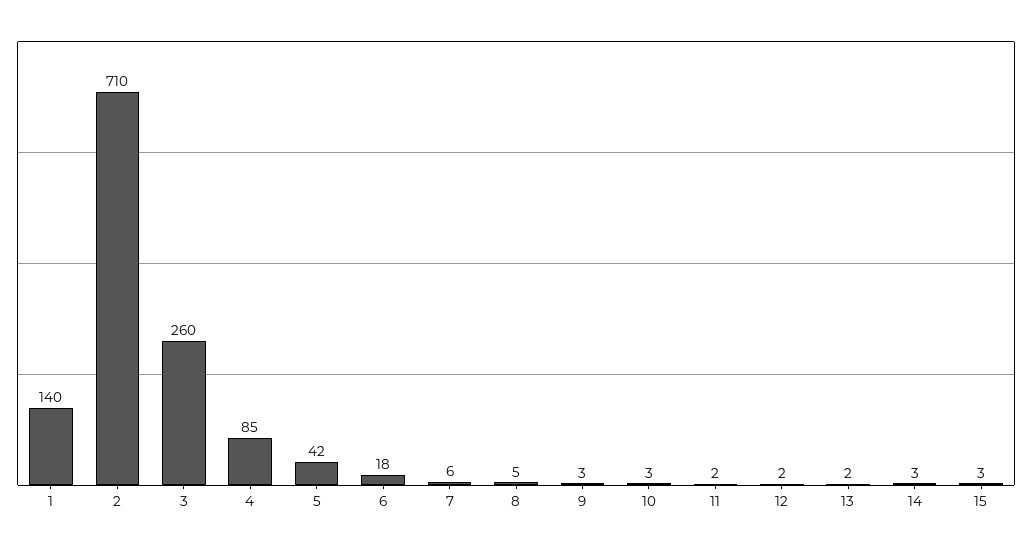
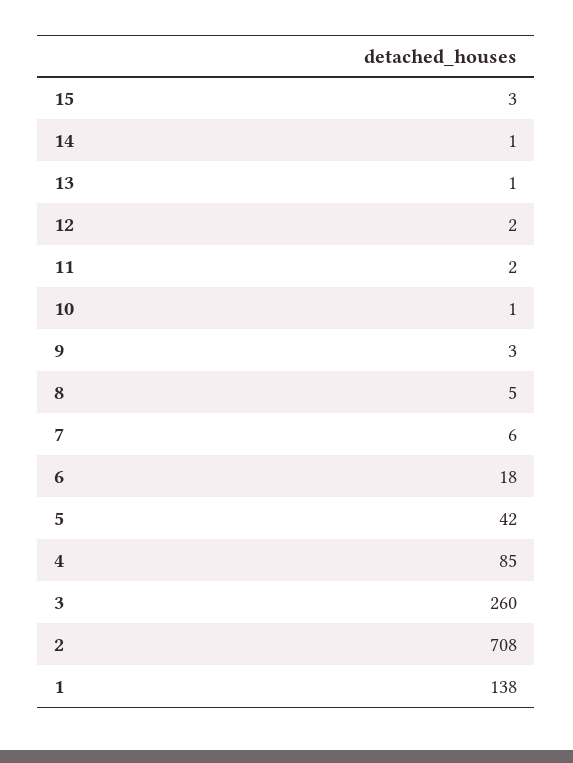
  {
-   "1": 140,
+   "1": 138,
-   "2": 710,
+   "2": 708,
    "3": 260,
    "4": 85,
    "5": 42,
    "6": 18,
    "7": 6,
    "8": 5,
    "9": 3,
-   "10": 3,
+   "10": 1,
    "11": 2,
    "12": 2,
-   "13": 2,
+   "13": 1,
-   "14": 3,
+   "14": 1,
    "15": 3
  }

